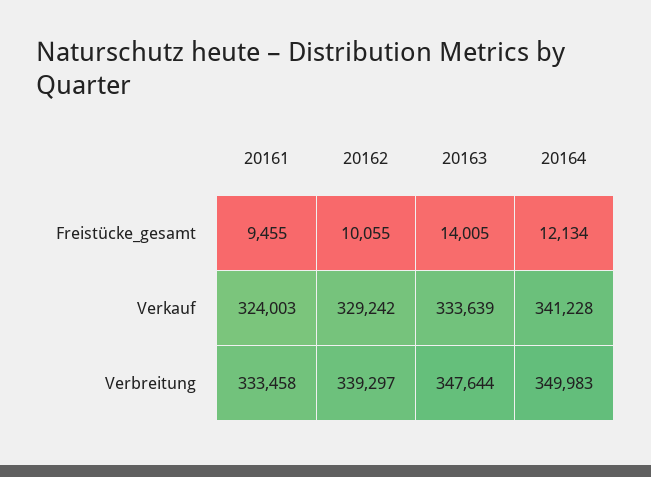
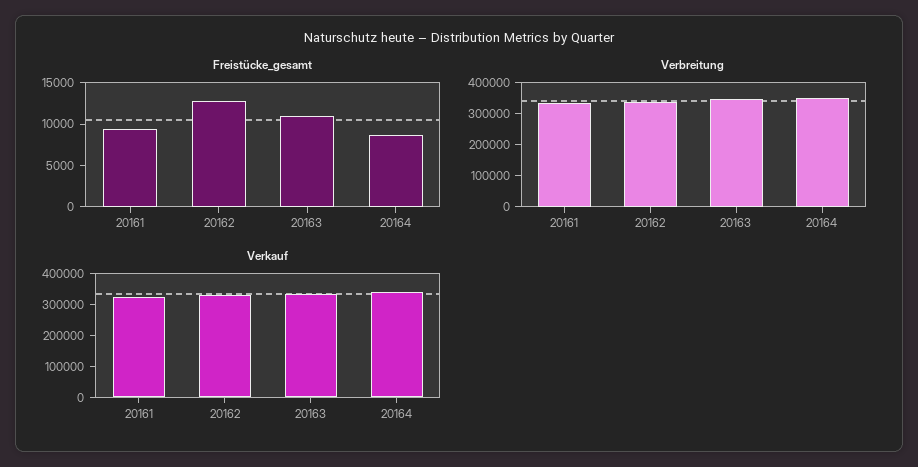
  {
    "Freistücke_gesamt": {
      "20161": 9455,
-     "20162": 10055,
+     "20162": 13000,
-     "20163": 14005,
+     "20163": 11000,
-     "20164": 12134
+     "20164": 9000
    },
    "Verkauf": {
      "20161": 324003,
      "20162": 329242,
      "20163": 333639,
      "20164": 341228
    },
    "Verbreitung": {
      "20161": 333458,
      "20162": 339297,
      "20163": 347644,
      "20164": 349983
    }
  }

